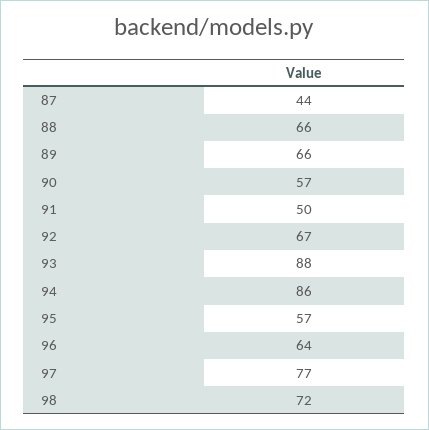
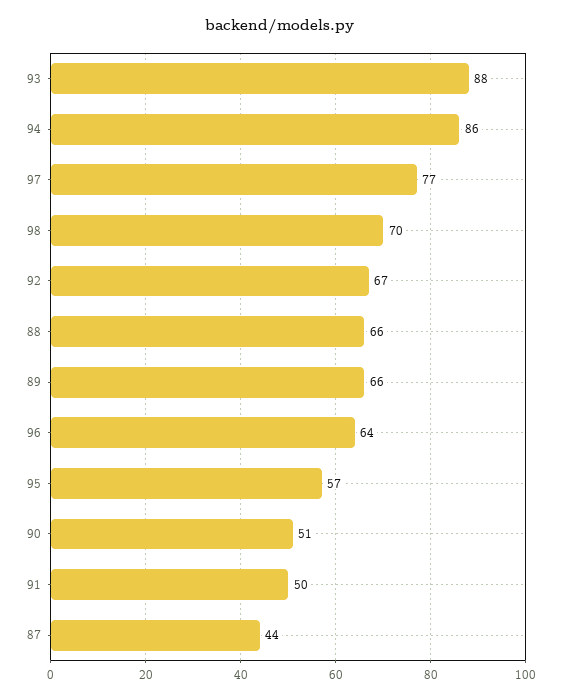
  {
    "87": 44,
    "88": 66,
    "89": 66,
-   "90": 57,
+   "90": 51,
    "91": 50,
    "92": 67,
    "93": 88,
    "94": 86,
    "95": 57,
    "96": 64,
    "97": 77,
-   "98": 72
+   "98": 70
  }

